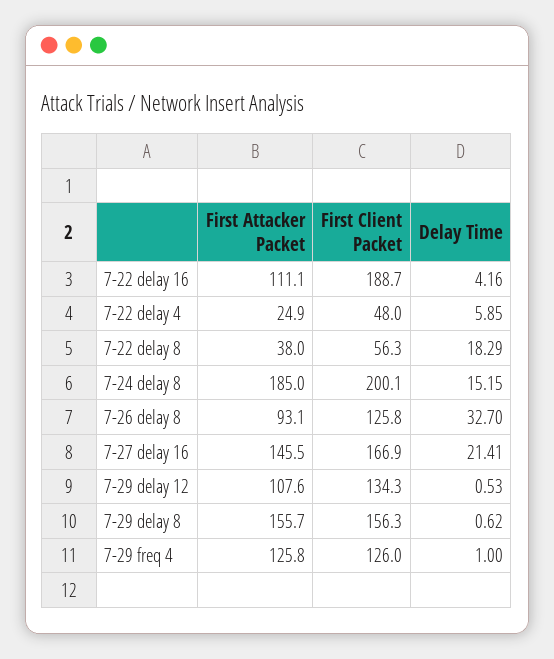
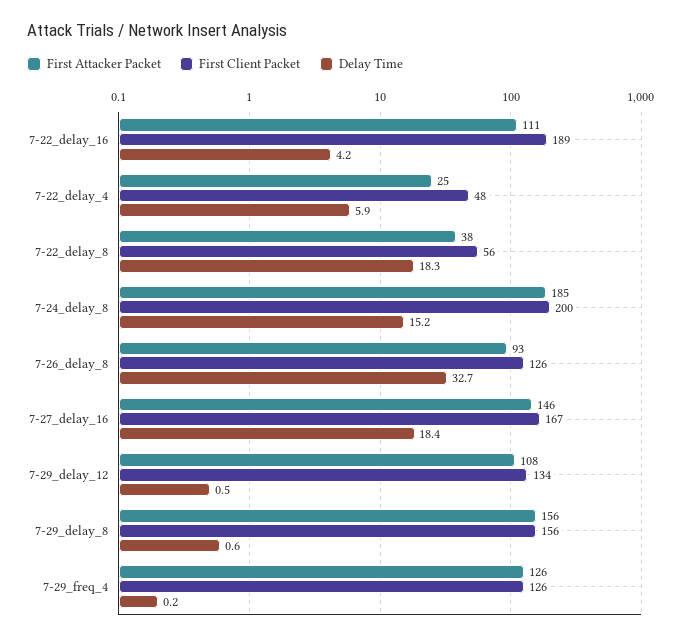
  {
    "First Attacker Packet": {
      "7-22 delay 16": 111.1,
      "7-22 delay 4": 24.9,
      "7-22 delay 8": 38,
      "7-24 delay 8": 185,
      "7-26 delay 8": 93.1,
      "7-27 delay 16": 145.5,
      "7-29 delay 12": 107.6,
      "7-29 delay 8": 155.7,
      "7-29 freq 4": 125.8
    },
    "First Client Packet": {
      "7-22 delay 16": 188.7,
      "7-22 delay 4": 48,
      "7-22 delay 8": 56.3,
      "7-24 delay 8": 200.1,
      "7-26 delay 8": 125.8,
      "7-27 delay 16": 166.9,
      "7-29 delay 12": 134.3,
      "7-29 delay 8": 156.3,
      "7-29 freq 4": 126
    },
    "Delay Time": {
      "7-22 delay 16": 4.16,
      "7-22 delay 4": 5.85,
      "7-22 delay 8": 18.29,
      "7-24 delay 8": 15.15,
      "7-26 delay 8": 32.7,
-     "7-27 delay 16": 21.41,
+     "7-27 delay 16": 18.4,
      "7-29 delay 12": 0.53,
      "7-29 delay 8": 0.62,
-     "7-29 freq 4": 1
+     "7-29 freq 4": 0.2
    }
  }

